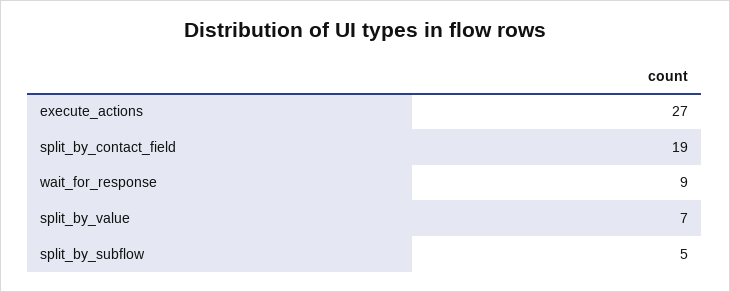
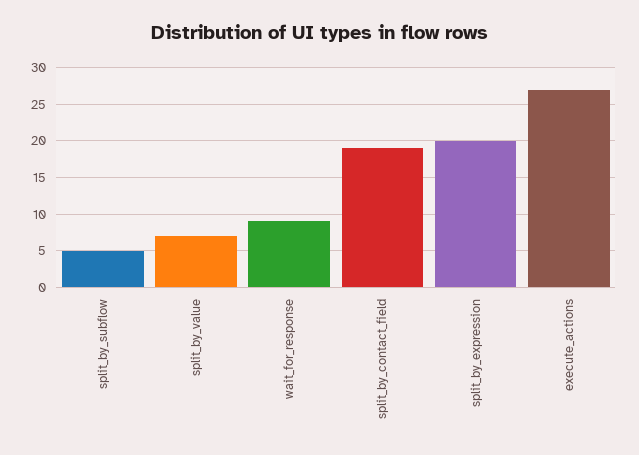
  {
    "execute_actions": 27,
    "split_by_contact_field": 19,
    "wait_for_response": 9,
    "split_by_value": 7,
-   "split_by_subflow": 5
+   "split_by_subflow": 5,
+   "split_by_expression": 20
  }

